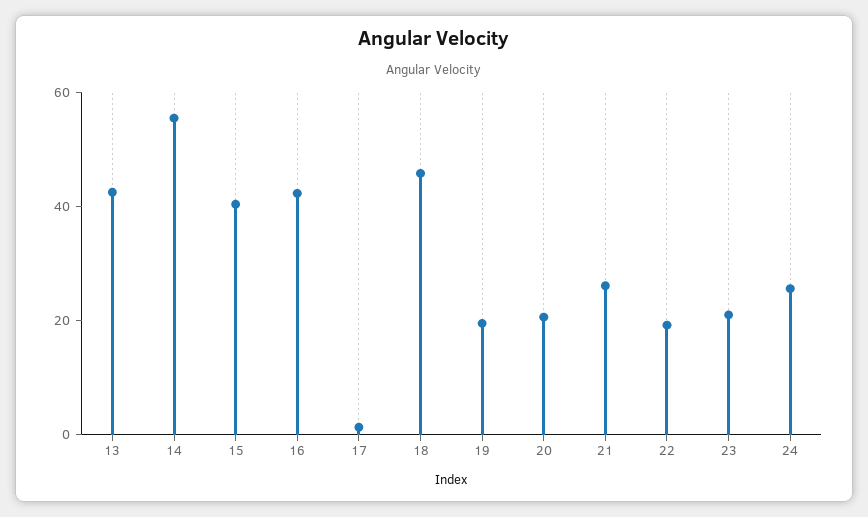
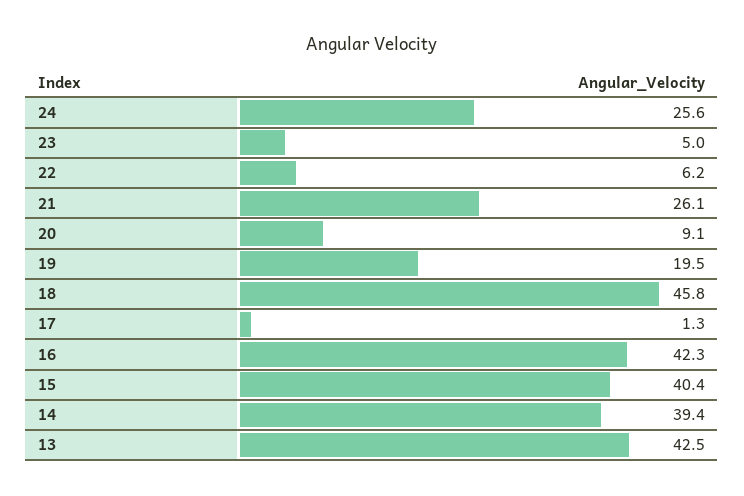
  {
    "13": 42.5,
-   "14": 55,
+   "14": 39.4,
    "15": 40.4,
    "16": 42.3,
    "17": 1.3,
    "18": 45.8,
    "19": 19.5,
-   "20": 20,
+   "20": 9.1,
    "21": 26.1,
-   "22": 20,
+   "22": 6.2,
-   "23": 20,
+   "23": 5,
    "24": 25.6
  }

